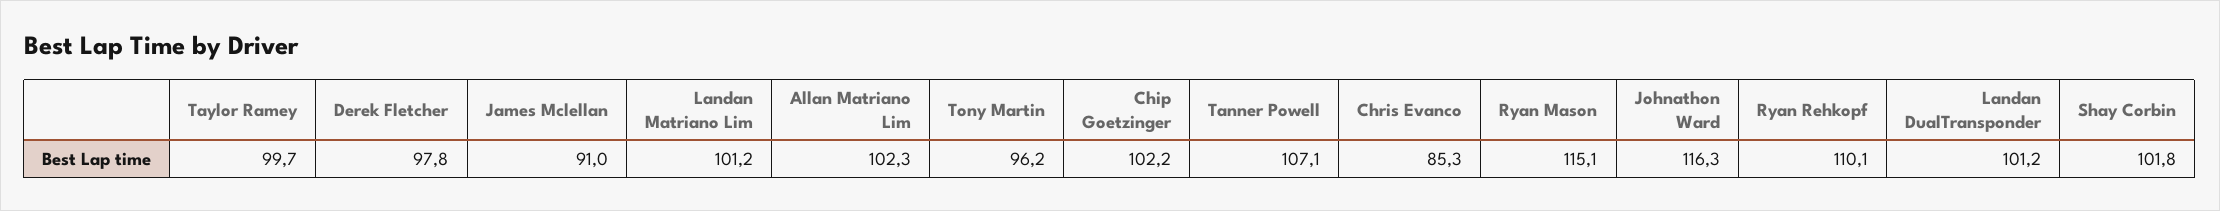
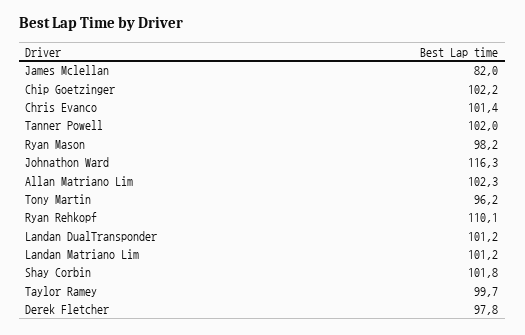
  {
    "Taylor Ramey": 99.7,
    "Derek Fletcher": 97.8,
-   "James Mclellan": 91,
+   "James Mclellan": 82,
    "Landan Matriano Lim": 101.2,
    "Allan Matriano Lim": 102.3,
    "Tony Martin": 96.2,
    "Chip Goetzinger": 102.2,
-   "Tanner Powell": 107.1,
+   "Tanner Powell": 102,
-   "Chris Evanco": 85.3,
+   "Chris Evanco": 101.4,
-   "Ryan Mason": 115.1,
+   "Ryan Mason": 98.2,
    "Johnathon Ward": 116.3,
    "Ryan Rehkopf": 110.1,
    "Landan DualTransponder": 101.2,
    "Shay Corbin": 101.8
  }

